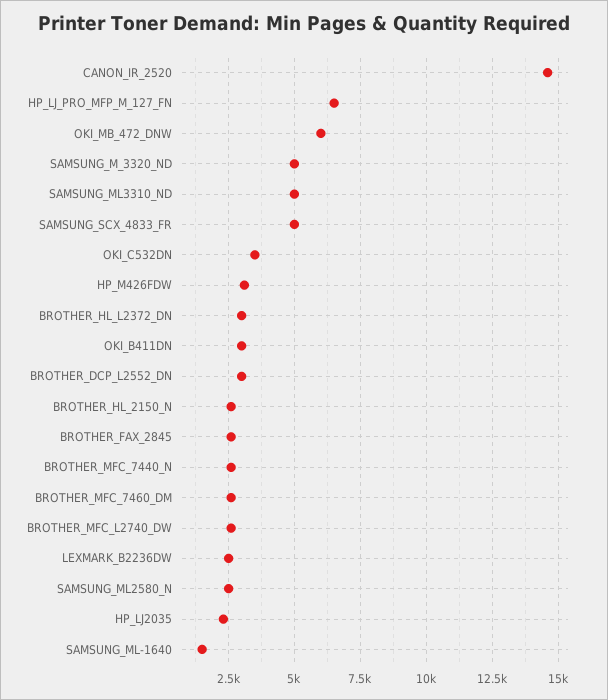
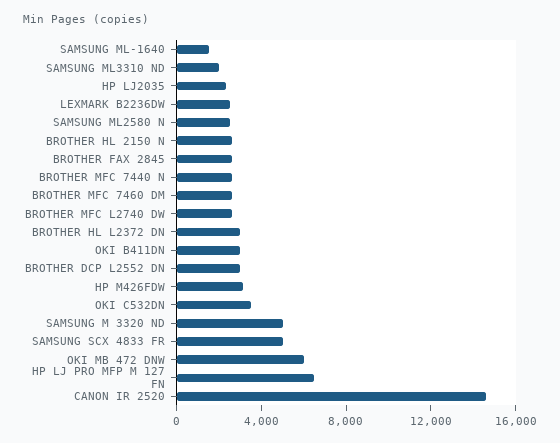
  {
    "CANON_IR_2520": 14500,
    "HP_LJ_PRO_MFP_M_127_FN": 6500,
    "OKI_MB_472_DNW": 6000,
    "SAMSUNG_M_3320_ND": 5000,
-   "SAMSUNG_ML3310_ND": 5000,
+   "SAMSUNG_ML3310_ND": 2000,
    "SAMSUNG_SCX_4833_FR": 5000,
    "OKI_C532DN": 3500,
    "HP_M426FDW": 3000,
    "BROTHER_HL_L2372_DN": 3000,
    "OKI_B411DN": 3000,
    "BROTHER_DCP_L2552_DN": 3000,
    "BROTHER_HL_2150_N": 2500,
    "BROTHER_FAX_2845": 2500,
    "BROTHER_MFC_7440_N": 2500,
    "BROTHER_MFC_7460_DM": 2500,
    "BROTHER_MFC_L2740_DW": 2500,
    "LEXMARK_B2236DW": 2500,
    "SAMSUNG_ML2580_N": 2500,
    "HP_LJ2035": 2250,
    "SAMSUNG_ML-1640": 1500
  }

